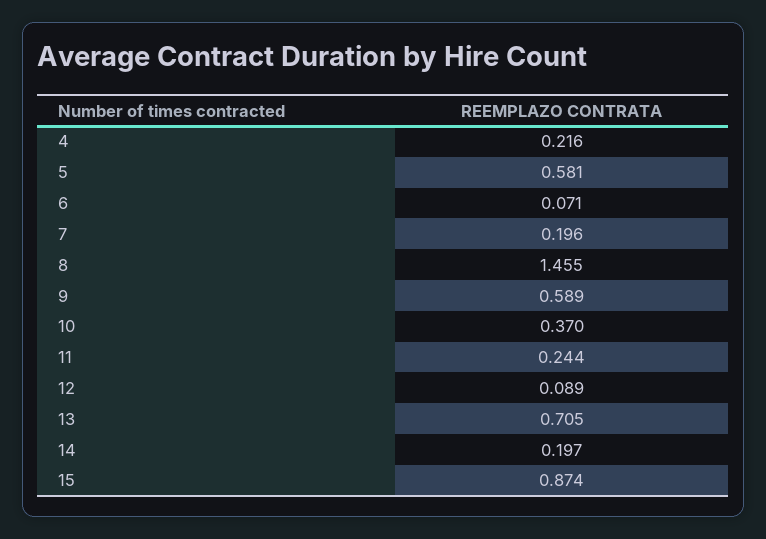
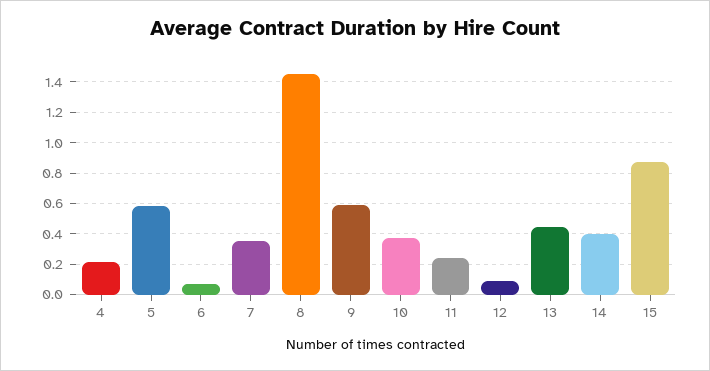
  {
    "4": 0.216,
    "5": 0.581,
    "6": 0.071,
-   "7": 0.196,
+   "7": 0.35,
    "8": 1.455,
    "9": 0.589,
    "10": 0.37,
    "11": 0.244,
    "12": 0.089,
-   "13": 0.705,
+   "13": 0.45,
-   "14": 0.197,
+   "14": 0.4,
    "15": 0.874
  }

